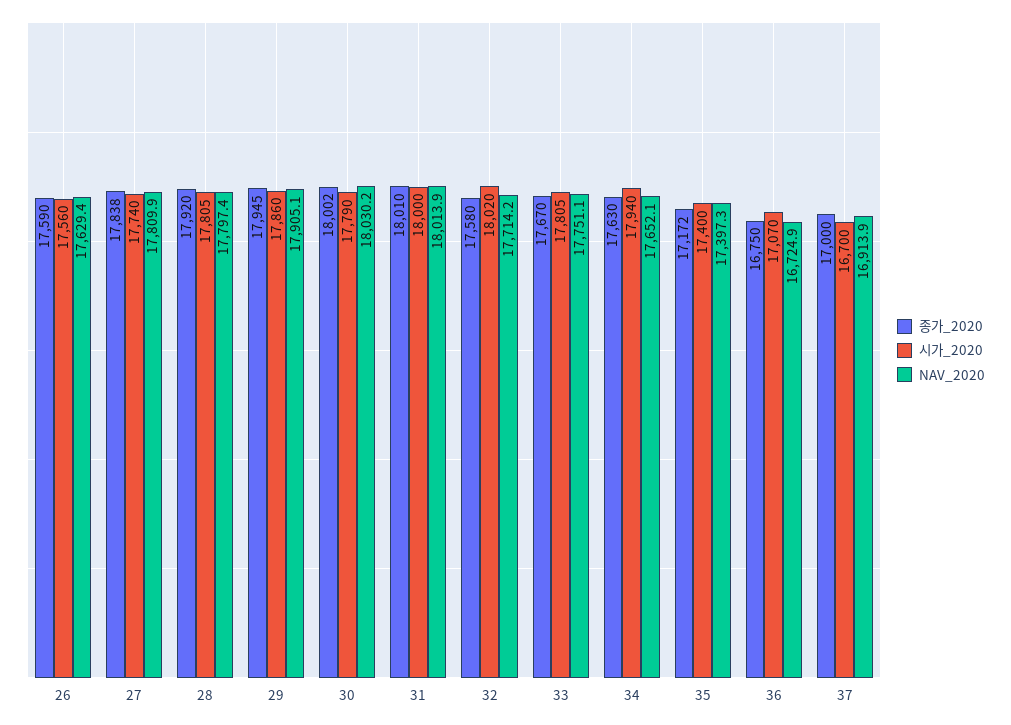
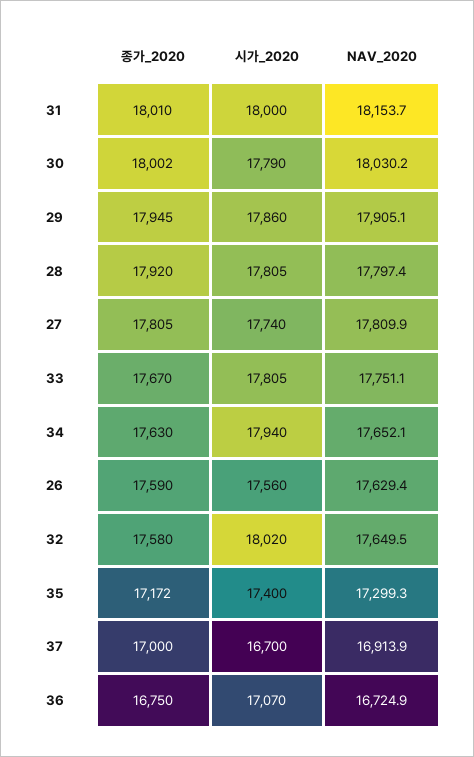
  {
    "종가_2020": {
      "26": 17590,
-     "27": 17838,
+     "27": 17805,
      "28": 17920,
      "29": 17945,
      "30": 18002,
      "31": 18010,
      "32": 17580,
      "33": 17670,
      "34": 17630,
      "35": 17172,
      "36": 16750,
      "37": 17000
    },
    "시가_2020": {
      "26": 17560,
      "27": 17740,
      "28": 17805,
      "29": 17860,
      "30": 17790,
      "31": 18000,
      "32": 18020,
      "33": 17805,
      "34": 17940,
      "35": 17400,
      "36": 17070,
      "37": 16700
    },
    "NAV_2020": {
      "26": 17629.4,
      "27": 17809.9,
      "28": 17797.4,
      "29": 17905.1,
      "30": 18030.2,
-     "31": 18013.9,
+     "31": 18153.7,
-     "32": 17714.2,
+     "32": 17649.5,
      "33": 17751.1,
      "34": 17652.1,
-     "35": 17397.3,
+     "35": 17299.3,
      "36": 16724.9,
      "37": 16913.9
    }
  }

